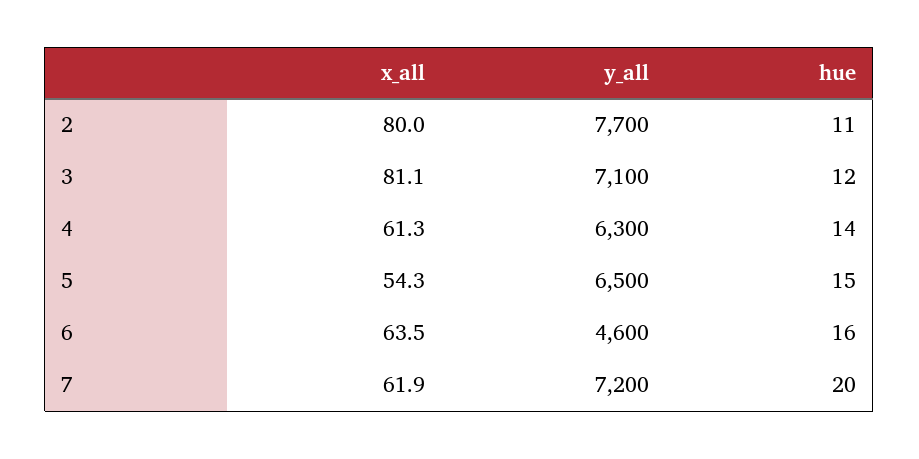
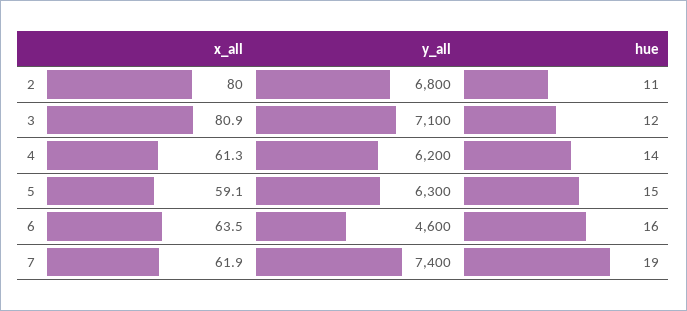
  {
    "x_all": {
      "2": 80,
-     "3": 81.1,
+     "3": 80.9,
      "4": 61.3,
-     "5": 54.3,
+     "5": 59.1,
      "6": 63.5,
      "7": 61.9
    },
    "y_all": {
-     "2": 7700,
+     "2": 6800,
      "3": 7100,
-     "4": 6300,
+     "4": 6200,
-     "5": 6500,
+     "5": 6300,
      "6": 4600,
-     "7": 7200
+     "7": 7400
    },
    "hue": {
      "2": 11,
      "3": 12,
      "4": 14,
      "5": 15,
      "6": 16,
-     "7": 20
+     "7": 19
    }
  }

